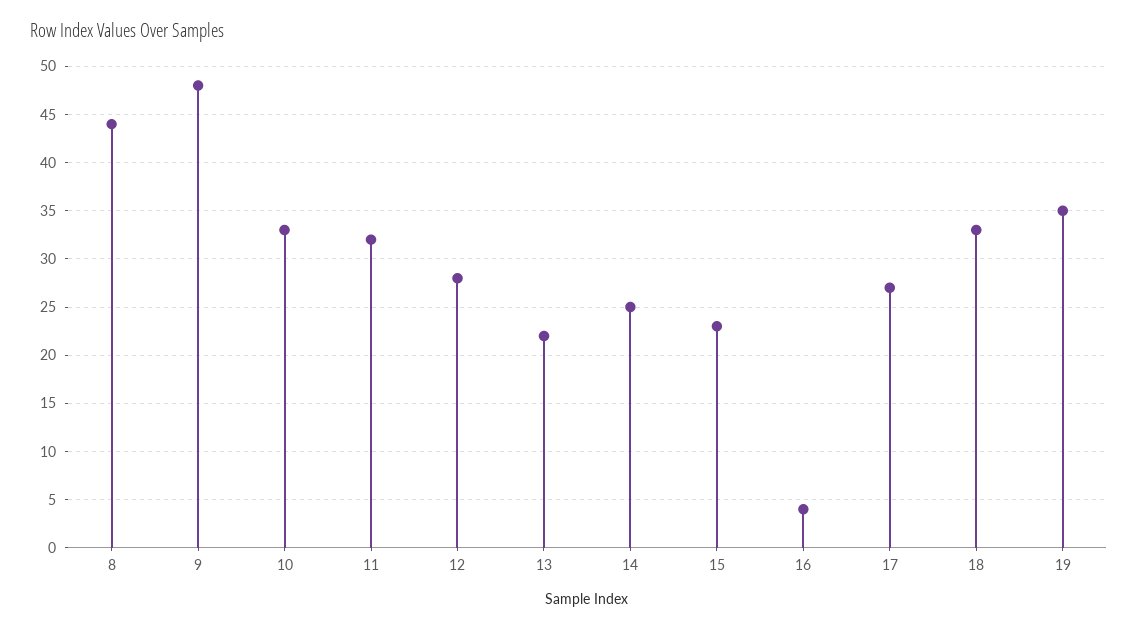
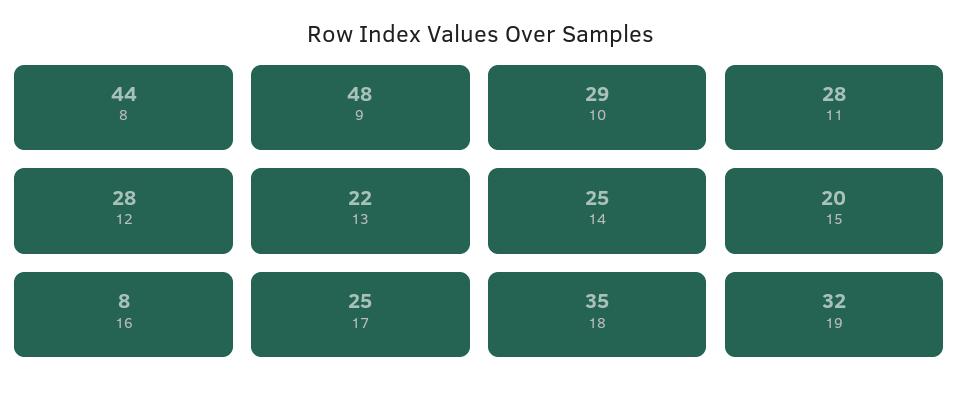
  {
    "8": 44,
    "9": 48,
-   "10": 33,
+   "10": 29,
-   "11": 32,
+   "11": 28,
    "12": 28,
    "13": 22,
    "14": 25,
-   "15": 23,
+   "15": 20,
-   "16": 4,
+   "16": 8,
-   "17": 27,
+   "17": 25,
-   "18": 33,
+   "18": 35,
-   "19": 35
+   "19": 32
  }

